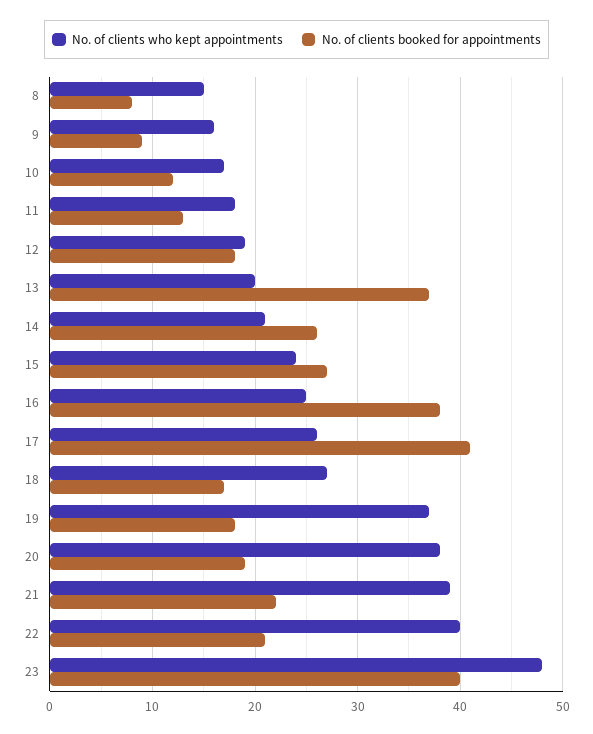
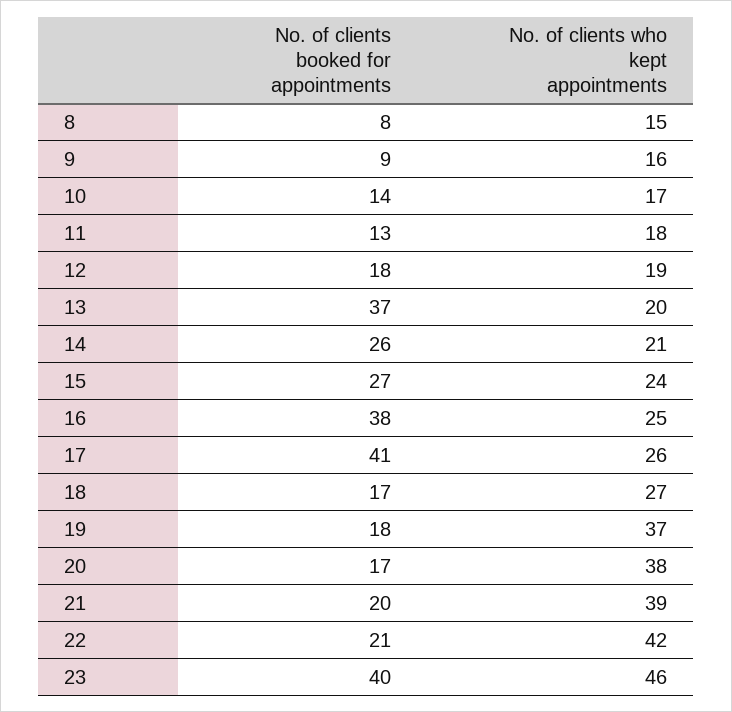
  {
    "No. of clients who kept appointments": {
      "8": 15,
      "9": 16,
      "10": 17,
      "11": 18,
      "12": 19,
      "13": 20,
      "14": 21,
      "15": 24,
      "16": 25,
      "17": 26,
      "18": 27,
      "19": 37,
      "20": 38,
      "21": 39,
-     "22": 40,
+     "22": 42,
-     "23": 48
+     "23": 46
    },
    "No. of clients booked for appointments": {
      "8": 8,
      "9": 9,
-     "10": 12,
+     "10": 14,
      "11": 13,
      "12": 18,
      "13": 37,
      "14": 26,
      "15": 27,
      "16": 38,
      "17": 41,
      "18": 17,
      "19": 18,
-     "20": 19,
+     "20": 17,
-     "21": 22,
+     "21": 20,
      "22": 21,
      "23": 40
    }
  }

